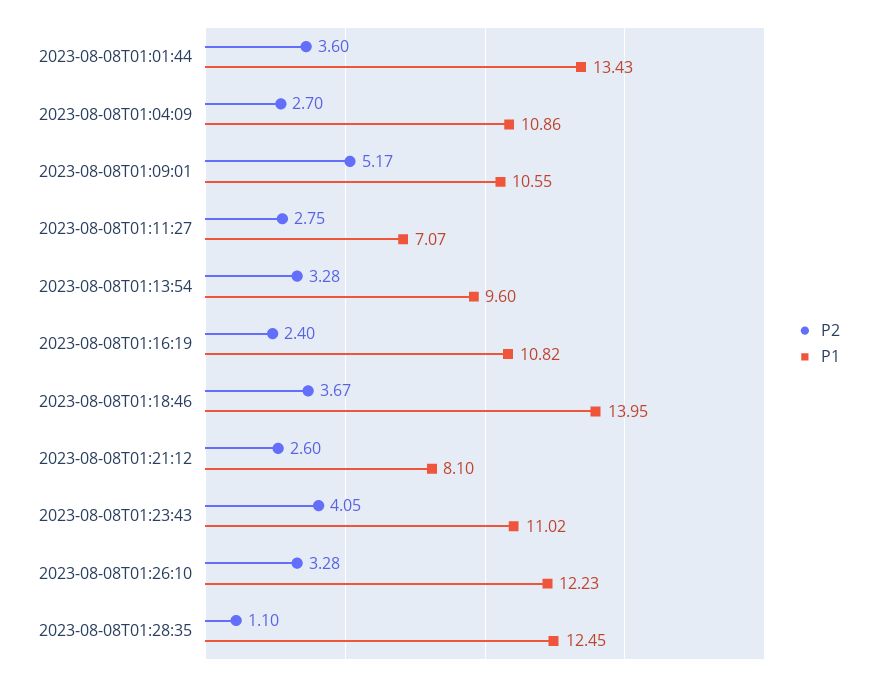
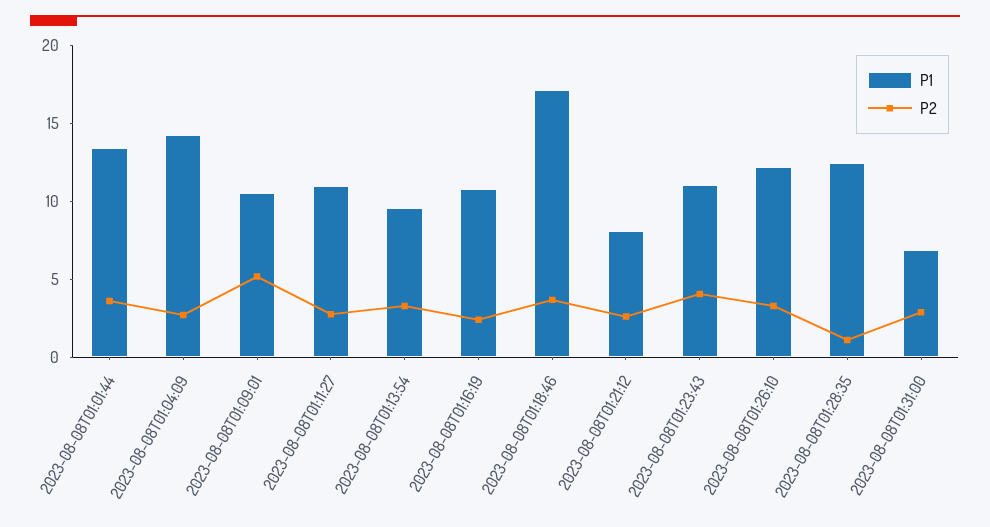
  {
    "P2": {
      "2023-08-08T01:01:44": 3.6,
      "2023-08-08T01:04:09": 2.7,
      "2023-08-08T01:09:01": 5.17,
      "2023-08-08T01:11:27": 2.75,
      "2023-08-08T01:13:54": 3.28,
      "2023-08-08T01:16:19": 2.4,
      "2023-08-08T01:18:46": 3.67,
      "2023-08-08T01:21:12": 2.6,
      "2023-08-08T01:23:43": 4.05,
      "2023-08-08T01:26:10": 3.28,
-     "2023-08-08T01:28:35": 1.1
+     "2023-08-08T01:28:35": 1.1,
+     "2023-08-08T01:31:00": 3
    },
    "P1": {
      "2023-08-08T01:01:44": 13.43,
-     "2023-08-08T01:04:09": 10.86,
+     "2023-08-08T01:04:09": 14,
      "2023-08-08T01:09:01": 10.55,
-     "2023-08-08T01:11:27": 7.07,
+     "2023-08-08T01:11:27": 11,
      "2023-08-08T01:13:54": 9.6,
      "2023-08-08T01:16:19": 10.82,
-     "2023-08-08T01:18:46": 13.95,
+     "2023-08-08T01:18:46": 17,
      "2023-08-08T01:21:12": 8.1,
      "2023-08-08T01:23:43": 11.02,
      "2023-08-08T01:26:10": 12.23,
-     "2023-08-08T01:28:35": 12.45
+     "2023-08-08T01:28:35": 12.45,
+     "2023-08-08T01:31:00": 7
    }
  }

